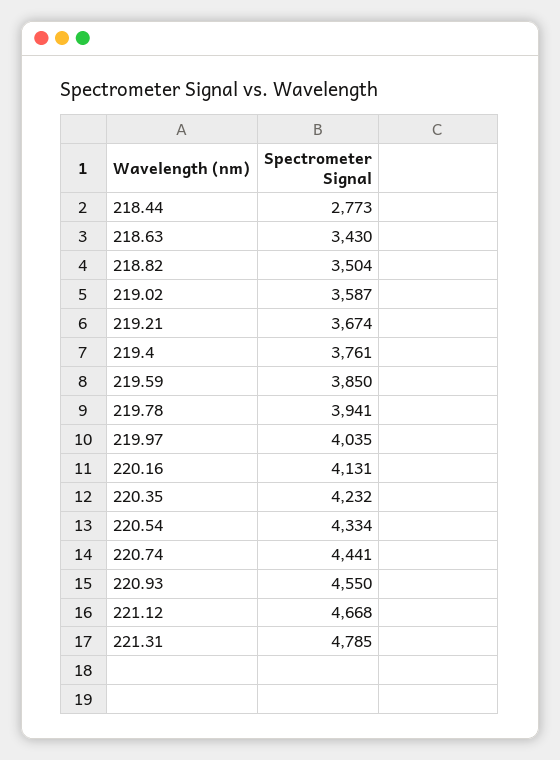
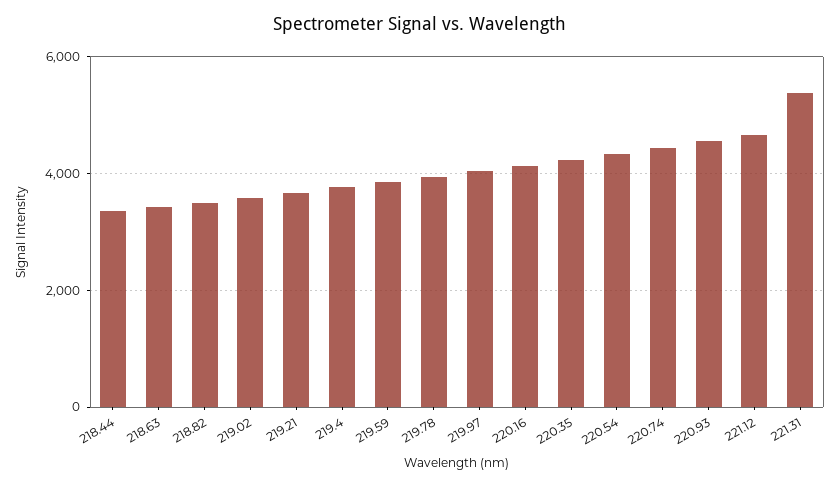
  {
-   "218.44": 2773,
+   "218.44": 3400,
    "218.63": 3430,
    "218.82": 3504,
    "219.02": 3587,
    "219.21": 3674,
    "219.4": 3761,
    "219.59": 3850,
    "219.78": 3941,
    "219.97": 4035,
    "220.16": 4131,
    "220.35": 4232,
    "220.54": 4334,
    "220.74": 4441,
    "220.93": 4550,
    "221.12": 4668,
-   "221.31": 4785
+   "221.31": 5400
  }

